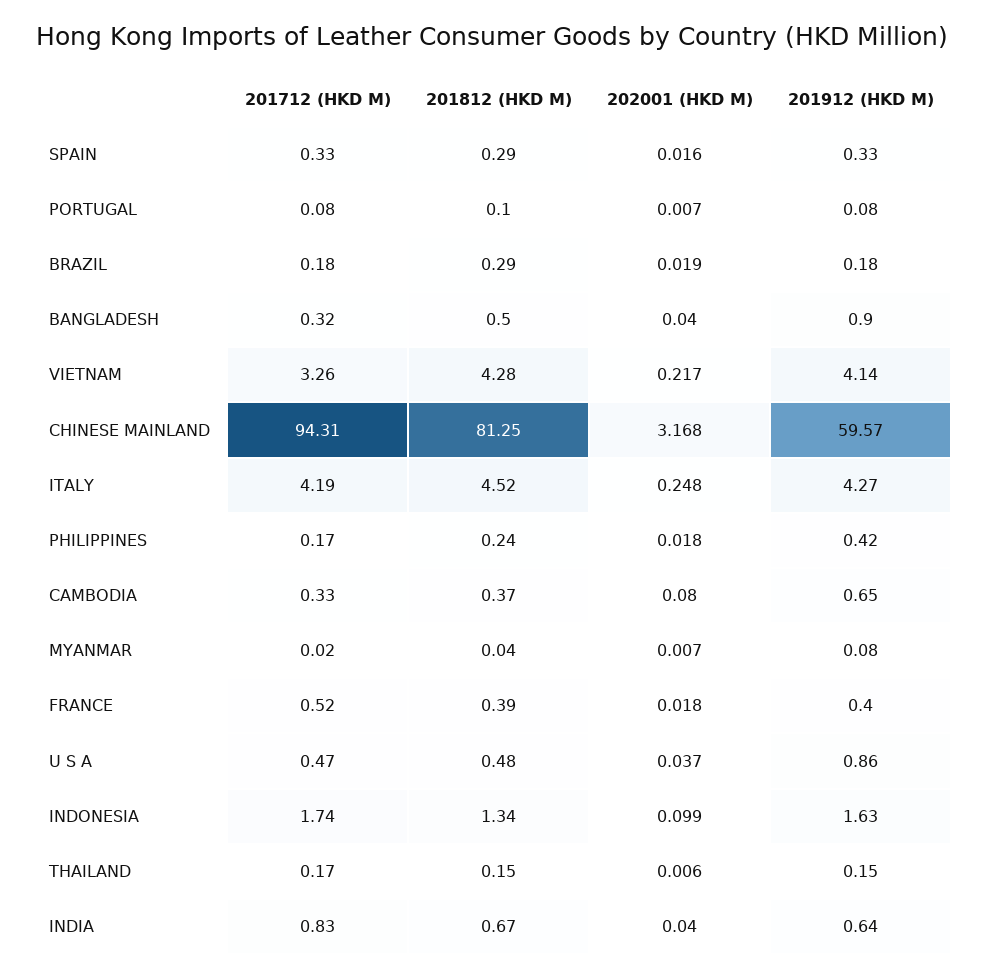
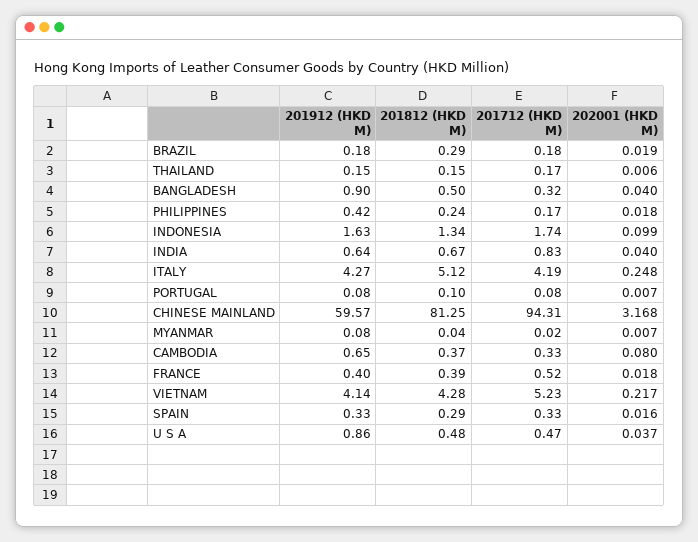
  {
    "201712 (HKD M)": {
      "SPAIN": 0.33,
      "PORTUGAL": 0.08,
      "BRAZIL": 0.18,
      "BANGLADESH": 0.32,
-     "VIETNAM": 3.26,
+     "VIETNAM": 5.23,
      "CHINESE MAINLAND": 94.31,
      "ITALY": 4.19,
      "PHILIPPINES": 0.17,
      "CAMBODIA": 0.33,
      "MYANMAR": 0.02,
      "FRANCE": 0.52,
      "U S A": 0.47,
      "INDONESIA": 1.74,
      "THAILAND": 0.17,
      "INDIA": 0.83
    },
    "201812 (HKD M)": {
      "SPAIN": 0.29,
      "PORTUGAL": 0.1,
      "BRAZIL": 0.29,
      "BANGLADESH": 0.5,
      "VIETNAM": 4.28,
      "CHINESE MAINLAND": 81.25,
-     "ITALY": 4.52,
+     "ITALY": 5.12,
      "PHILIPPINES": 0.24,
      "CAMBODIA": 0.37,
      "MYANMAR": 0.04,
      "FRANCE": 0.39,
      "U S A": 0.48,
      "INDONESIA": 1.34,
      "THAILAND": 0.15,
      "INDIA": 0.67
    },
    "202001 (HKD M)": {
      "SPAIN": 0.016,
      "PORTUGAL": 0.007,
      "BRAZIL": 0.019,
      "BANGLADESH": 0.04,
      "VIETNAM": 0.217,
      "CHINESE MAINLAND": 3.168,
      "ITALY": 0.248,
      "PHILIPPINES": 0.018,
      "CAMBODIA": 0.08,
      "MYANMAR": 0.007,
      "FRANCE": 0.018,
      "U S A": 0.037,
      "INDONESIA": 0.099,
      "THAILAND": 0.006,
      "INDIA": 0.04
    },
    "201912 (HKD M)": {
      "SPAIN": 0.33,
      "PORTUGAL": 0.08,
      "BRAZIL": 0.18,
      "BANGLADESH": 0.9,
      "VIETNAM": 4.14,
      "CHINESE MAINLAND": 59.57,
      "ITALY": 4.27,
      "PHILIPPINES": 0.42,
      "CAMBODIA": 0.65,
      "MYANMAR": 0.08,
      "FRANCE": 0.4,
      "U S A": 0.86,
      "INDONESIA": 1.63,
      "THAILAND": 0.15,
      "INDIA": 0.64
    }
  }

